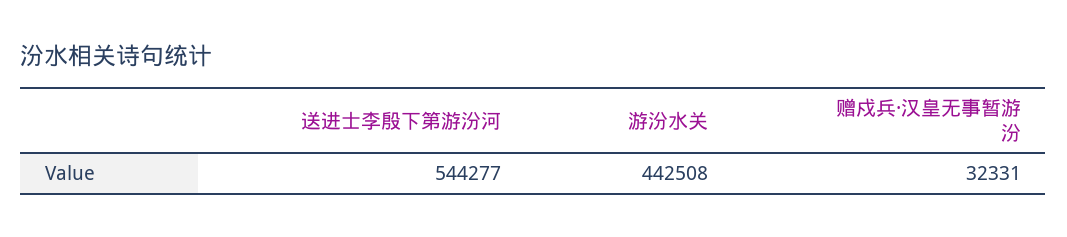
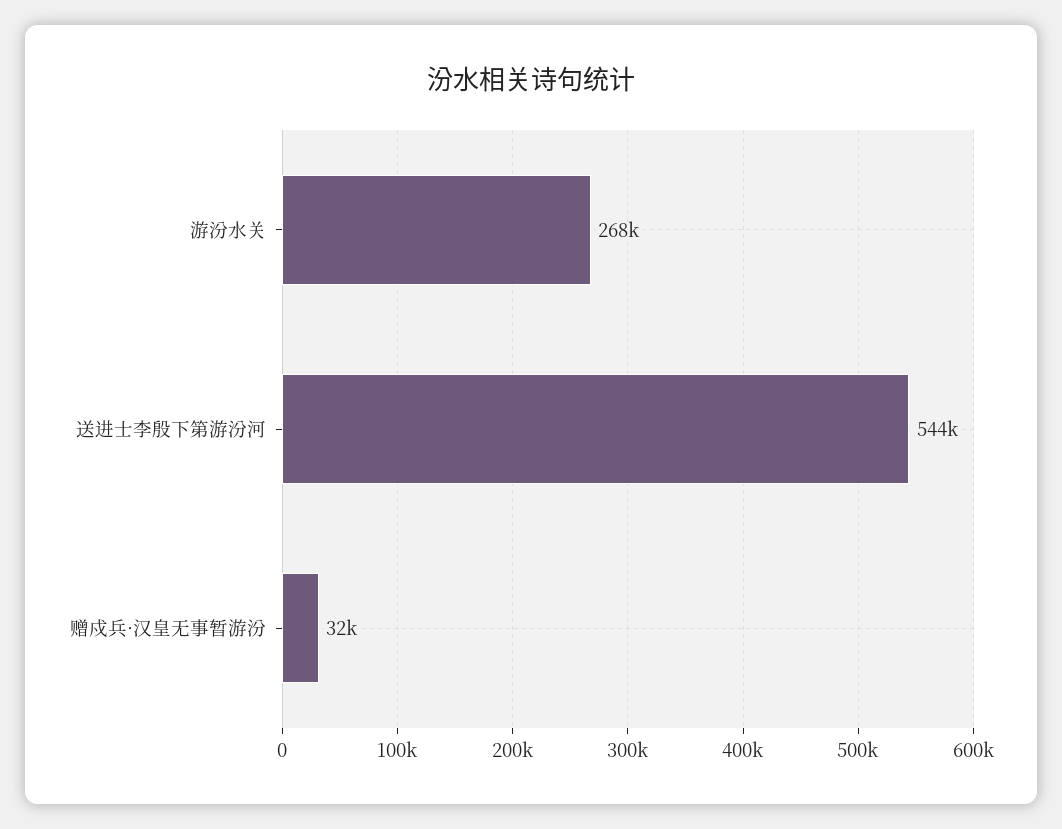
  {
    "送进士李殷下第游汾河": 544277,
-   "游汾水关": 442508,
+   "游汾水关": 268000,
    "赠戍兵·汉皇无事暂游汾": 32331
  }

